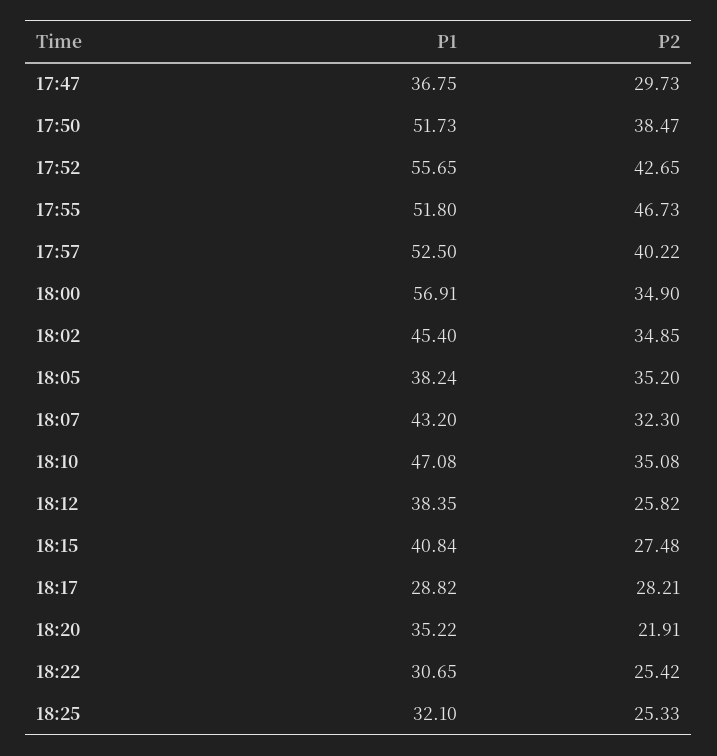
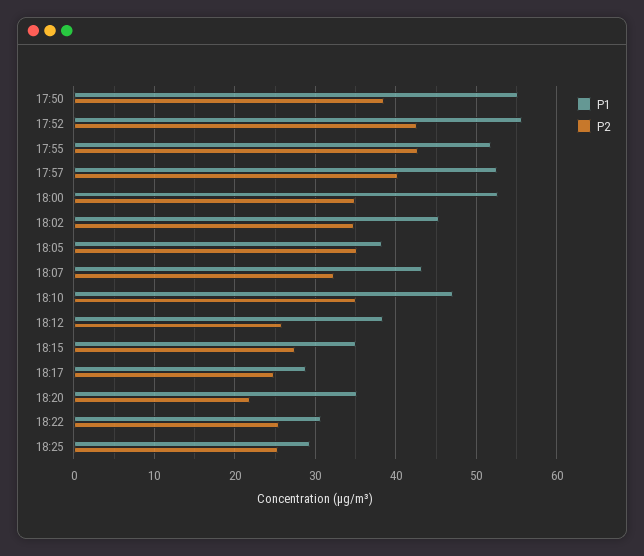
  {
    "P1": {
-     "17:47": 36.75,
-     "17:50": 51.73,
+     "17:50": 55,
      "17:52": 55.65,
      "17:55": 51.8,
      "17:57": 52.5,
-     "18:00": 56.91,
+     "18:00": 53,
      "18:02": 45.4,
      "18:05": 38.24,
      "18:07": 43.2,
      "18:10": 47.08,
      "18:12": 38.35,
-     "18:15": 40.84,
+     "18:15": 35,
      "18:17": 28.82,
      "18:20": 35.22,
      "18:22": 30.65,
-     "18:25": 32.1
+     "18:25": 29
    },
    "P2": {
-     "17:47": 29.73,
      "17:50": 38.47,
      "17:52": 42.65,
-     "17:55": 46.73,
+     "17:55": 43,
      "17:57": 40.22,
      "18:00": 34.9,
      "18:02": 34.85,
      "18:05": 35.2,
      "18:07": 32.3,
      "18:10": 35.08,
      "18:12": 25.82,
      "18:15": 27.48,
-     "18:17": 28.21,
+     "18:17": 25,
      "18:20": 21.91,
      "18:22": 25.42,
      "18:25": 25.33
    }
  }

